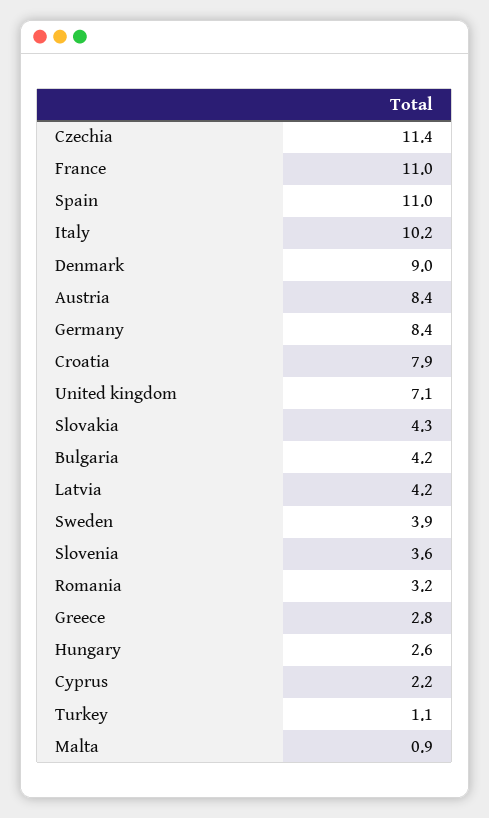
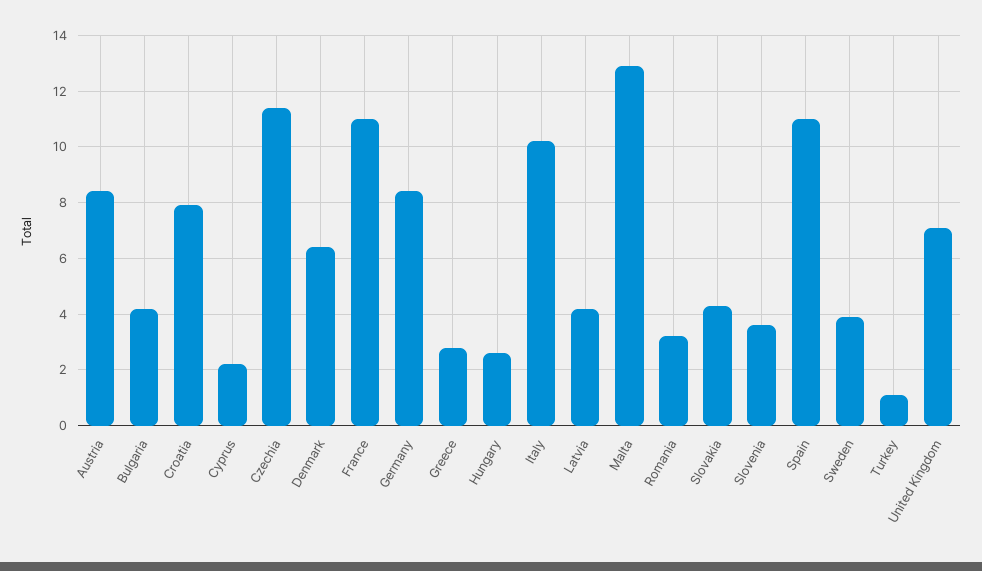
  {
    "Czechia": 11.4,
    "France": 11,
    "Spain": 11,
    "Italy": 10.2,
-   "Denmark": 9,
+   "Denmark": 6.5,
    "Austria": 8.4,
    "Germany": 8.4,
    "Croatia": 7.9,
    "United kingdom": 7.1,
    "Slovakia": 4.3,
    "Bulgaria": 4.2,
    "Latvia": 4.2,
    "Sweden": 3.9,
    "Slovenia": 3.6,
    "Romania": 3.2,
    "Greece": 2.8,
    "Hungary": 2.6,
    "Cyprus": 2.2,
    "Turkey": 1.1,
-   "Malta": 0.9
+   "Malta": 13
  }

